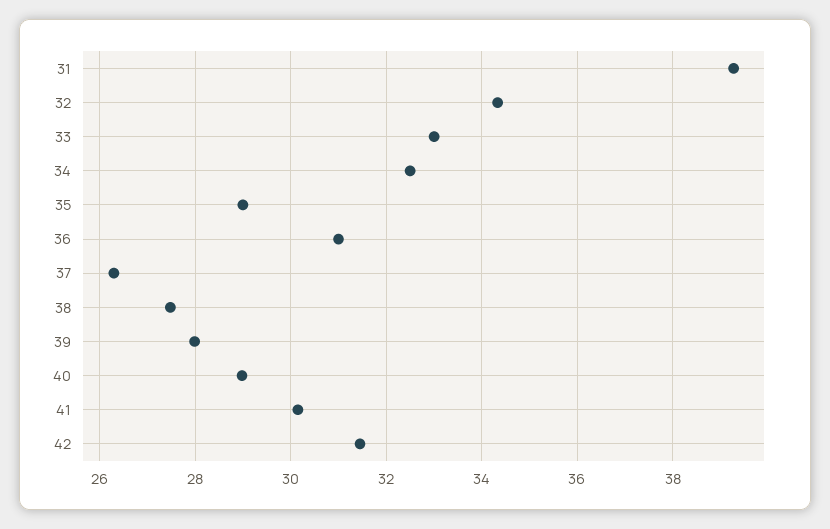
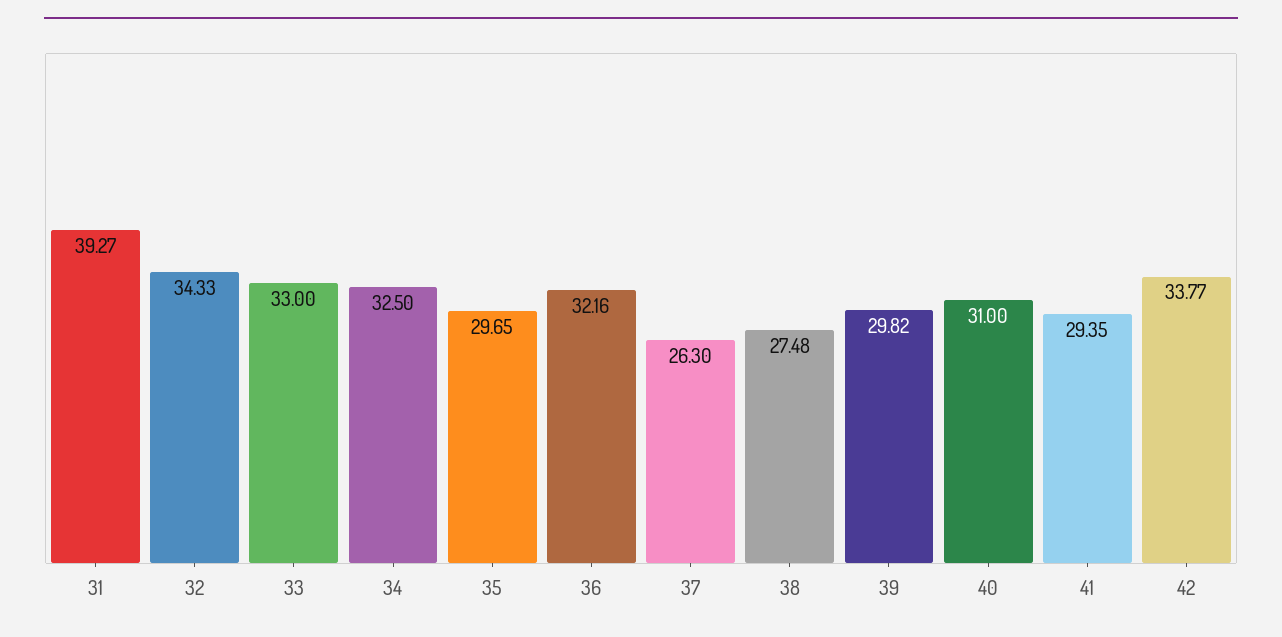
  {
    "31": 39.27,
    "32": 34.33,
    "33": 33,
    "34": 32.5,
-   "35": 29,
+   "35": 29.65,
-   "36": 31,
+   "36": 32.16,
    "37": 26.3,
    "38": 27.48,
-   "39": 28,
+   "39": 29.82,
-   "40": 29,
+   "40": 31,
-   "41": 30.2,
+   "41": 29.35,
-   "42": 31.4
+   "42": 33.77
  }

